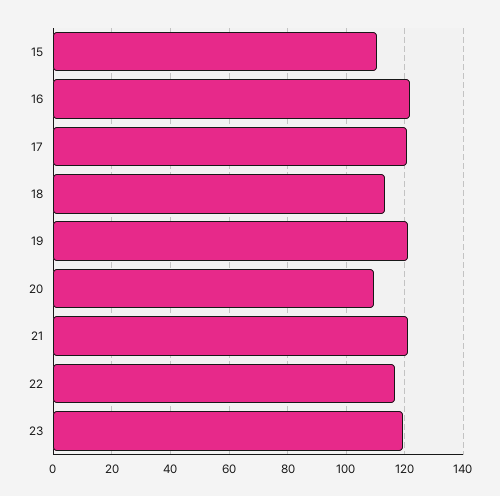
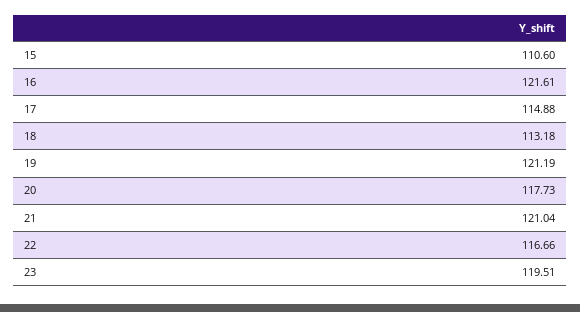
  {
    "15": 110.6,
    "16": 121.61,
-   "17": 120,
+   "17": 114.88,
    "18": 113.18,
    "19": 121.19,
-   "20": 110,
+   "20": 117.73,
    "21": 121.04,
    "22": 116.66,
    "23": 119.51
  }

